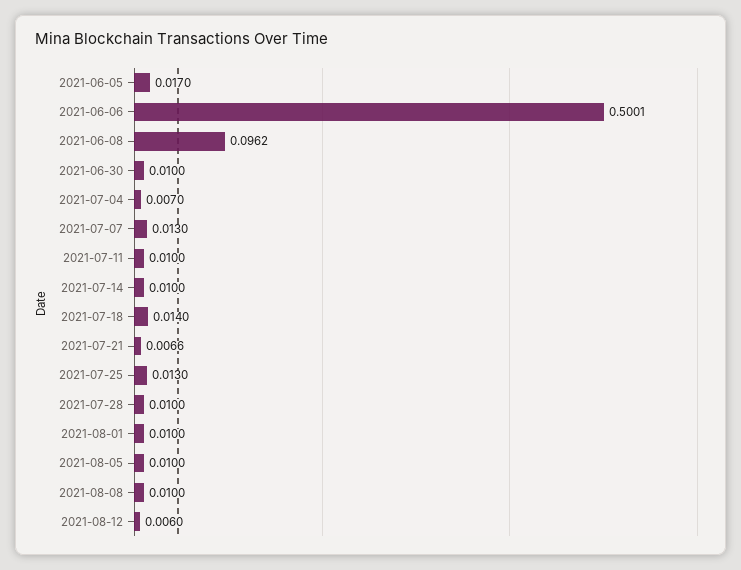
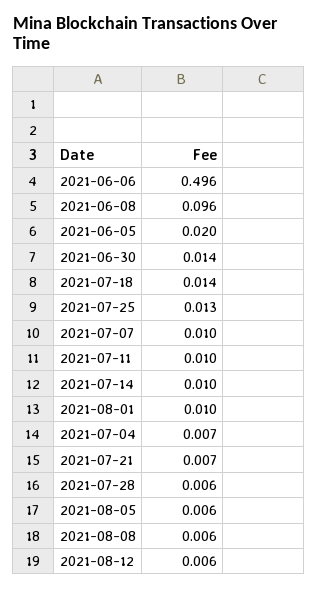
  {
-   "2021-06-05": 0.017,
+   "2021-06-05": 0.02,
-   "2021-06-06": 0.5001,
+   "2021-06-06": 0.496,
    "2021-06-08": 0.0962,
-   "2021-06-30": 0.01,
+   "2021-06-30": 0.014,
    "2021-07-04": 0.007,
-   "2021-07-07": 0.013,
+   "2021-07-07": 0.01,
    "2021-07-11": 0.01,
    "2021-07-14": 0.01,
    "2021-07-18": 0.014,
    "2021-07-21": 0.0066,
    "2021-07-25": 0.013,
-   "2021-07-28": 0.01,
+   "2021-07-28": 0.006,
    "2021-08-01": 0.01,
-   "2021-08-05": 0.01,
+   "2021-08-05": 0.006,
-   "2021-08-08": 0.01,
+   "2021-08-08": 0.006,
    "2021-08-12": 0.006
  }

